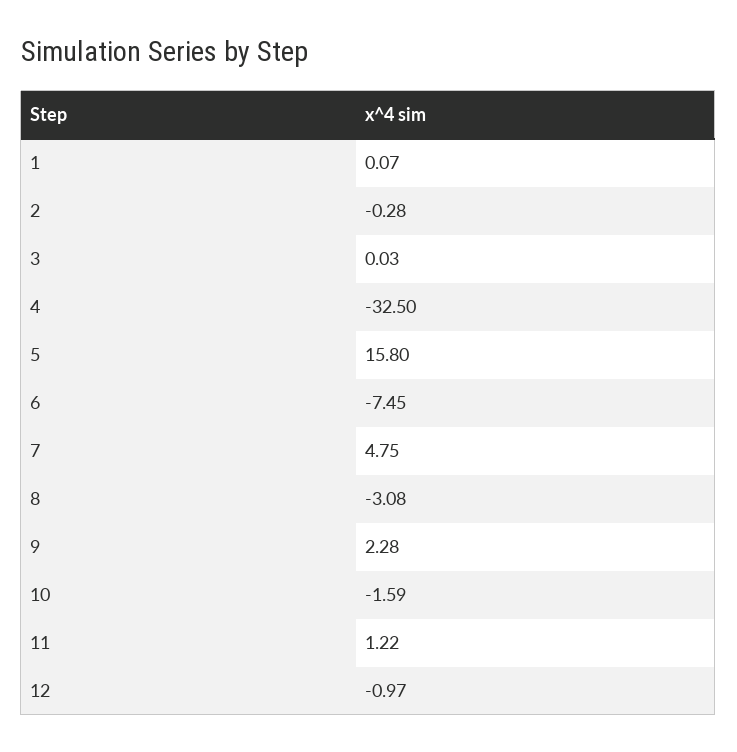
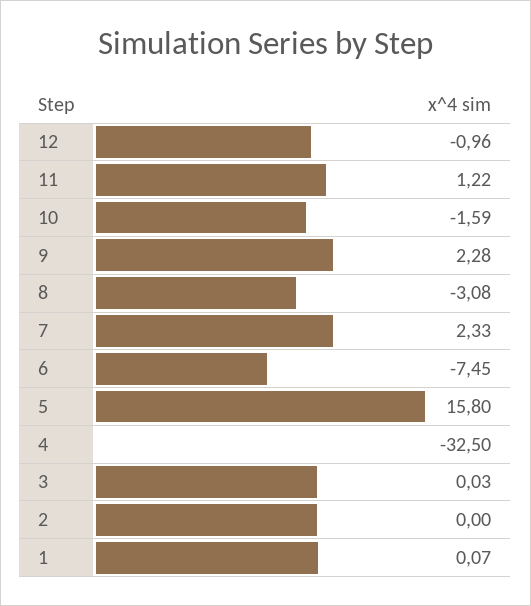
  {
    "1": 0.07,
-   "2": -0.28,
+   "2": 0,
    "3": 0.03,
    "4": -32.5,
    "5": 15.8,
    "6": -7.45,
-   "7": 4.75,
+   "7": 2.33,
    "8": -3.08,
    "9": 2.28,
    "10": -1.59,
    "11": 1.22,
-   "12": -0.97
+   "12": -0.96
  }

